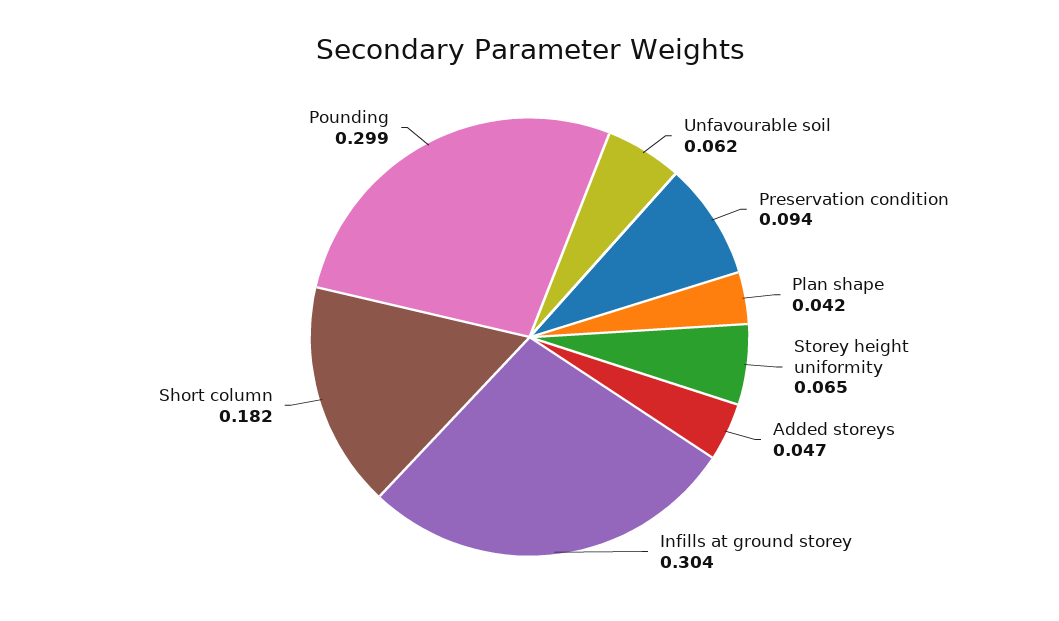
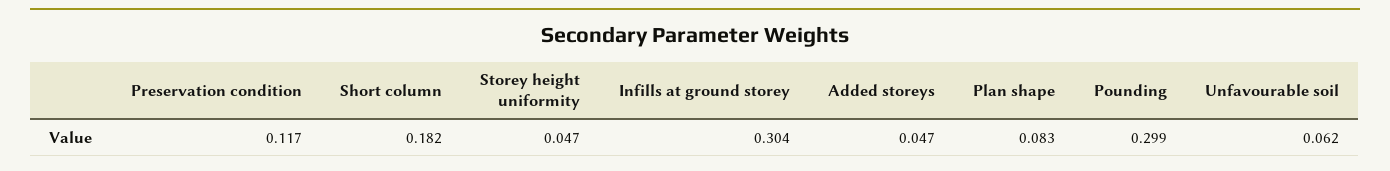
  {
    "Unfavourable soil": 0.062,
-   "Preservation condition": 0.094,
+   "Preservation condition": 0.117,
-   "Plan shape": 0.042,
+   "Plan shape": 0.083,
-   "Storey height uniformity": 0.065,
+   "Storey height uniformity": 0.047,
    "Added storeys": 0.047,
    "Infills at ground storey": 0.304,
    "Short column": 0.182,
    "Pounding": 0.299
  }

